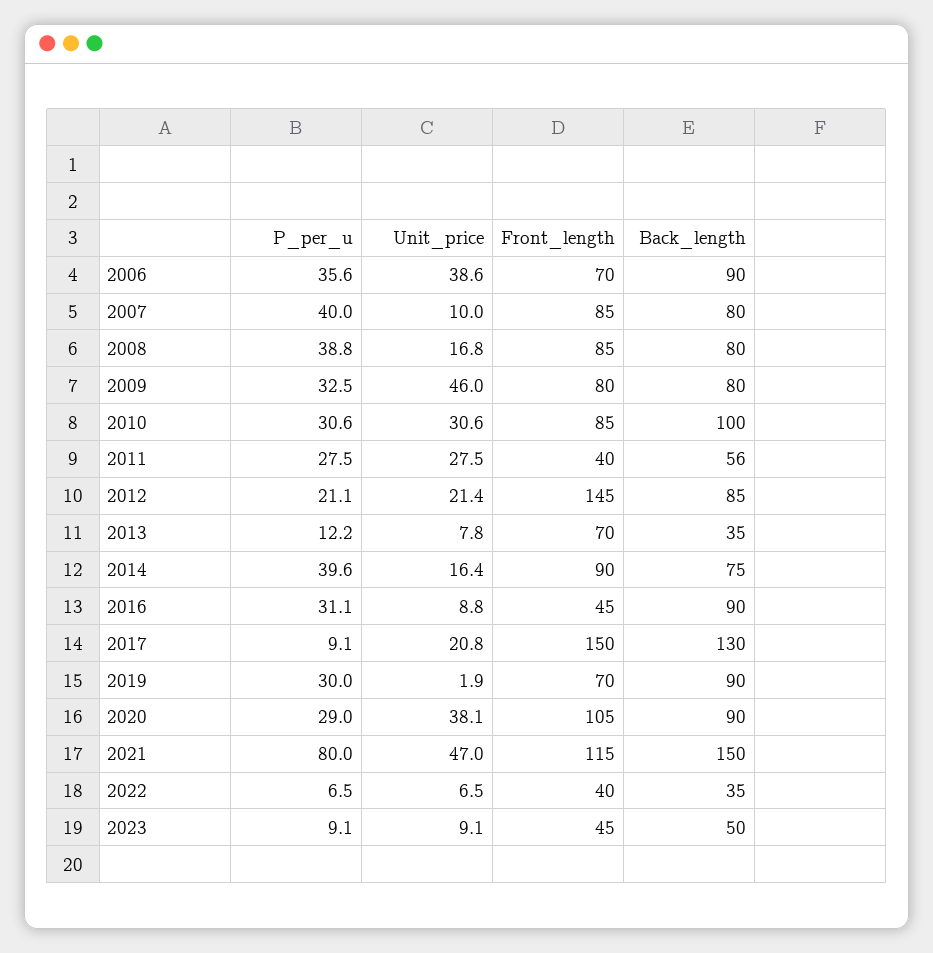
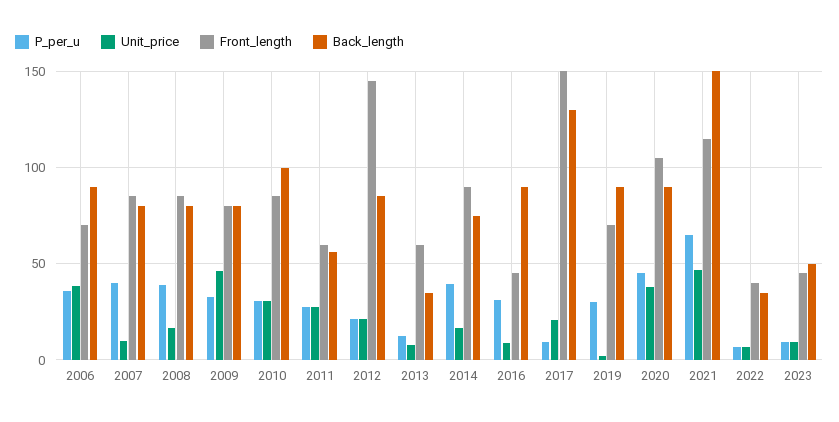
  {
    "P_per_u": {
      "2006": 35.6,
      "2007": 40,
      "2008": 38.8,
      "2009": 32.5,
      "2010": 30.6,
      "2011": 27.5,
      "2012": 21.1,
      "2013": 12.2,
      "2014": 39.6,
      "2016": 31.1,
      "2017": 9.1,
      "2019": 30,
-     "2020": 29,
+     "2020": 45,
-     "2021": 80,
+     "2021": 65,
      "2022": 6.5,
      "2023": 9.1
    },
    "Unit_price": {
      "2006": 38.6,
      "2007": 10,
      "2008": 16.8,
      "2009": 46,
      "2010": 30.6,
      "2011": 27.5,
      "2012": 21.4,
      "2013": 7.8,
      "2014": 16.4,
      "2016": 8.8,
      "2017": 20.8,
      "2019": 1.9,
      "2020": 38.1,
      "2021": 47,
      "2022": 6.5,
      "2023": 9.1
    },
    "Front_length": {
      "2006": 70,
      "2007": 85,
      "2008": 85,
      "2009": 80,
      "2010": 85,
-     "2011": 40,
+     "2011": 60,
      "2012": 145,
-     "2013": 70,
+     "2013": 60,
      "2014": 90,
      "2016": 45,
      "2017": 150,
      "2019": 70,
      "2020": 105,
      "2021": 115,
      "2022": 40,
      "2023": 45
    },
    "Back_length": {
      "2006": 90,
      "2007": 80,
      "2008": 80,
      "2009": 80,
      "2010": 100,
      "2011": 56,
      "2012": 85,
      "2013": 35,
      "2014": 75,
      "2016": 90,
      "2017": 130,
      "2019": 90,
      "2020": 90,
      "2021": 150,
      "2022": 35,
      "2023": 50
    }
  }

